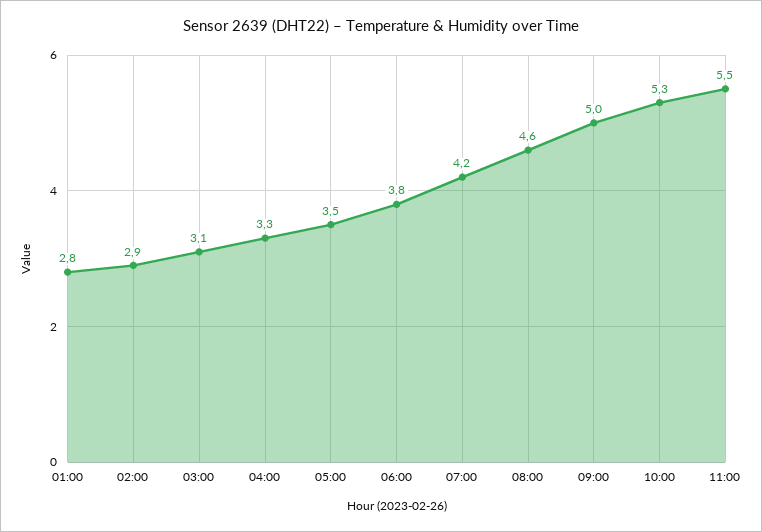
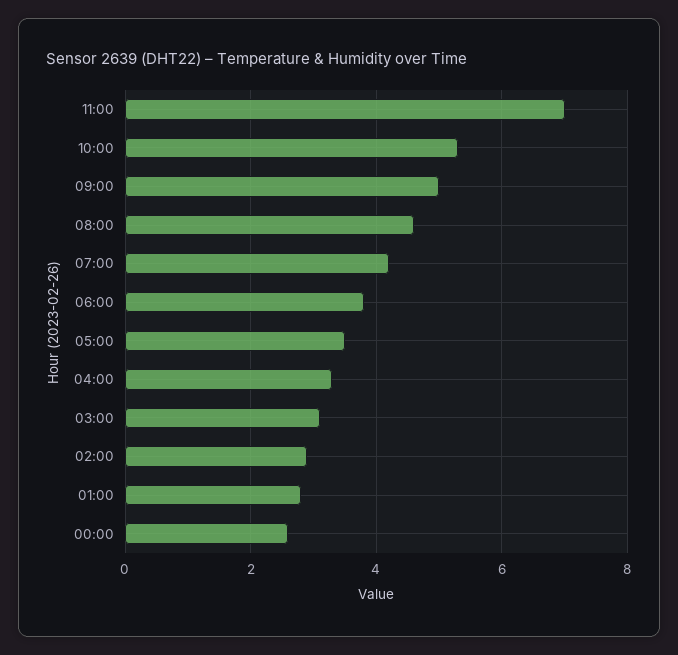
  {
    "01:00": 2.8,
    "02:00": 2.9,
    "03:00": 3.1,
    "04:00": 3.3,
    "05:00": 3.5,
    "06:00": 3.8,
    "07:00": 4.2,
    "08:00": 4.6,
    "09:00": 5,
    "10:00": 5.3,
-   "11:00": 5.5
+   "11:00": 7,
+   "00:00": 2.5
  }

